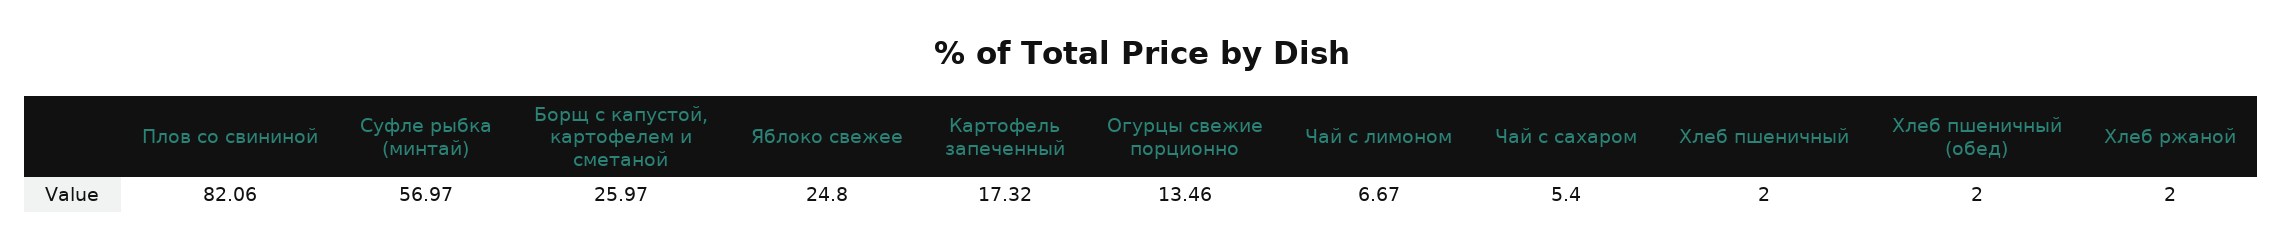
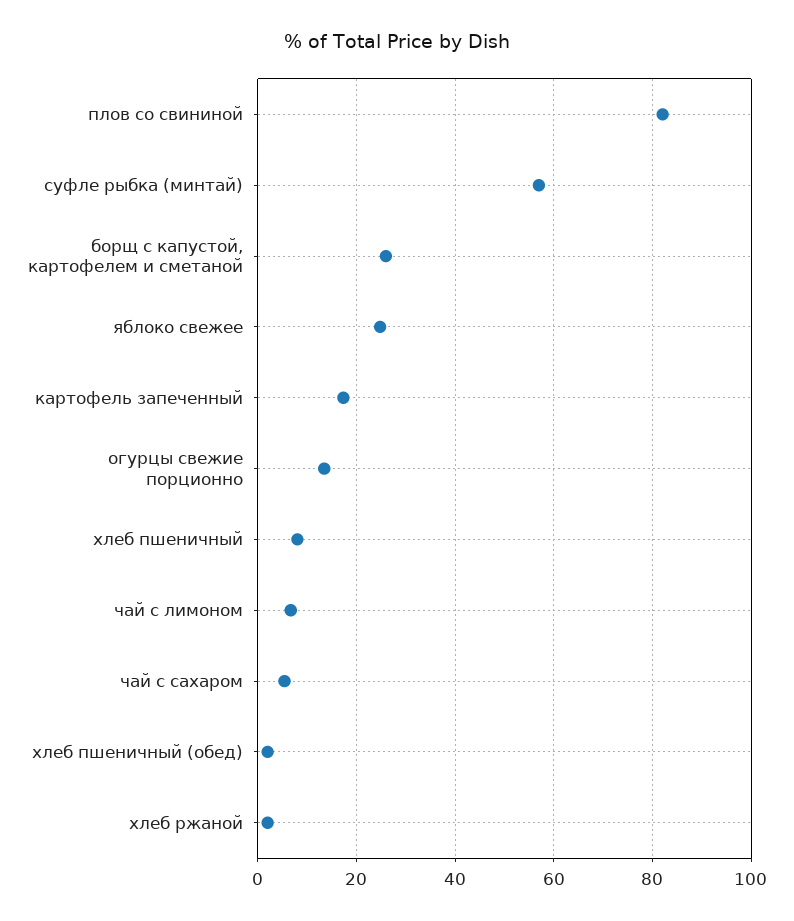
  {
    "Плов со свининой": 82.06,
    "Суфле рыбка (минтай)": 56.97,
    "Борщ с капустой, картофелем и сметаной": 25.97,
    "Яблоко свежее": 24.8,
    "Картофель запеченный": 17.32,
    "Огурцы свежие порционно": 13.46,
    "Чай с лимоном": 6.67,
    "Чай с сахаром": 5.4,
-   "Хлеб пшеничный": 2,
+   "Хлеб пшеничный": 8,
    "Хлеб пшеничный (обед)": 2,
    "Хлеб ржаной": 2
  }

